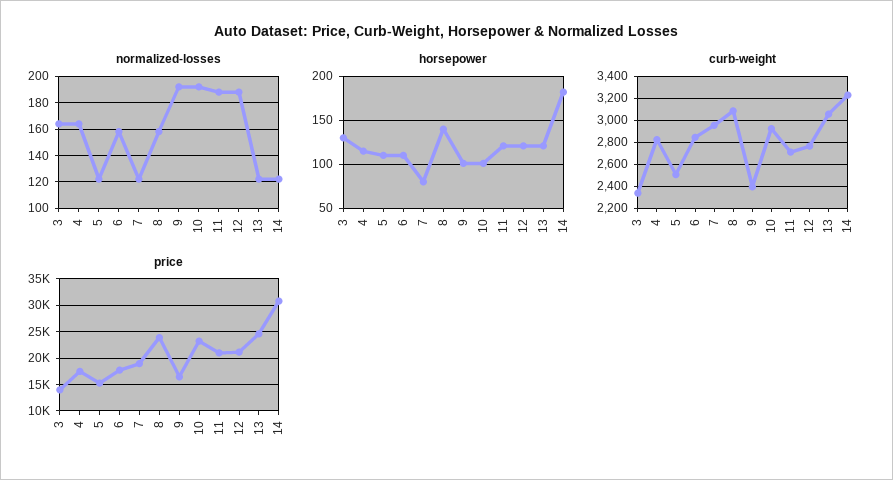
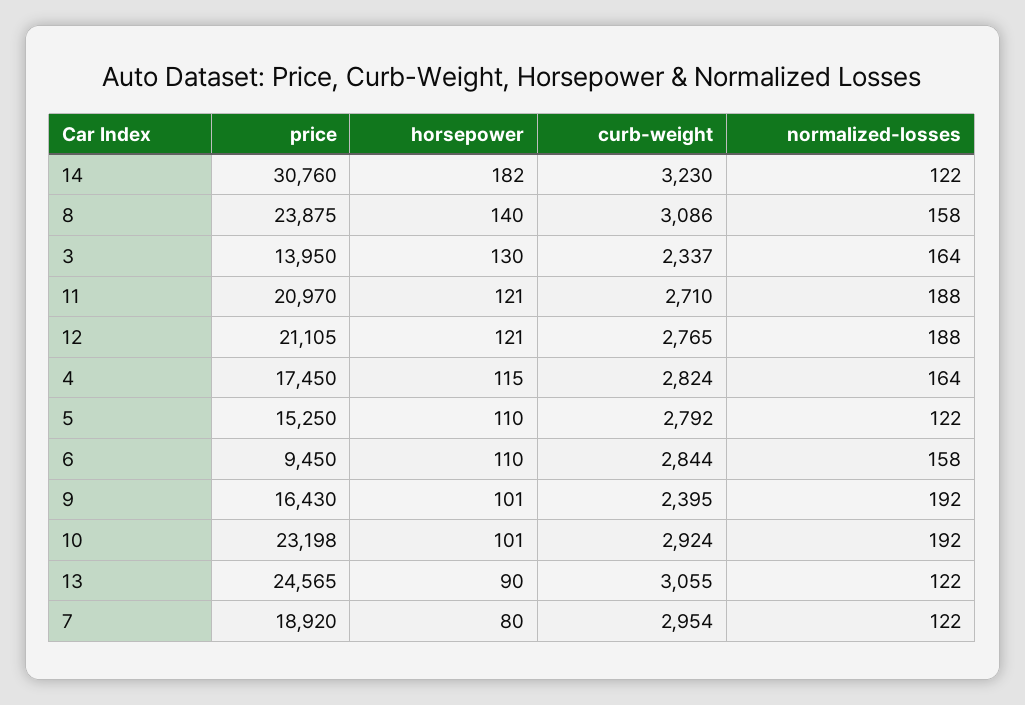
  {
    "normalized-losses": {
      "3": 164,
      "4": 164,
      "5": 122,
      "6": 158,
      "7": 122,
      "8": 158,
      "9": 192,
      "10": 192,
      "11": 188,
      "12": 188,
      "13": 122,
      "14": 122
    },
    "horsepower": {
      "3": 130,
      "4": 115,
      "5": 110,
      "6": 110,
      "7": 80,
      "8": 140,
      "9": 101,
      "10": 101,
      "11": 121,
      "12": 121,
-     "13": 120,
+     "13": 90,
      "14": 182
    },
    "curb-weight": {
      "3": 2337,
      "4": 2824,
-     "5": 2500,
+     "5": 2792,
      "6": 2844,
      "7": 2954,
      "8": 3086,
      "9": 2395,
      "10": 2924,
      "11": 2710,
      "12": 2765,
      "13": 3055,
      "14": 3230
    },
    "price": {
      "3": 13950,
      "4": 17450,
      "5": 15250,
-     "6": 17500,
+     "6": 9450,
      "7": 18920,
      "8": 23875,
      "9": 16430,
      "10": 23198,
      "11": 20970,
      "12": 21105,
      "13": 24565,
      "14": 30760
    }
  }

